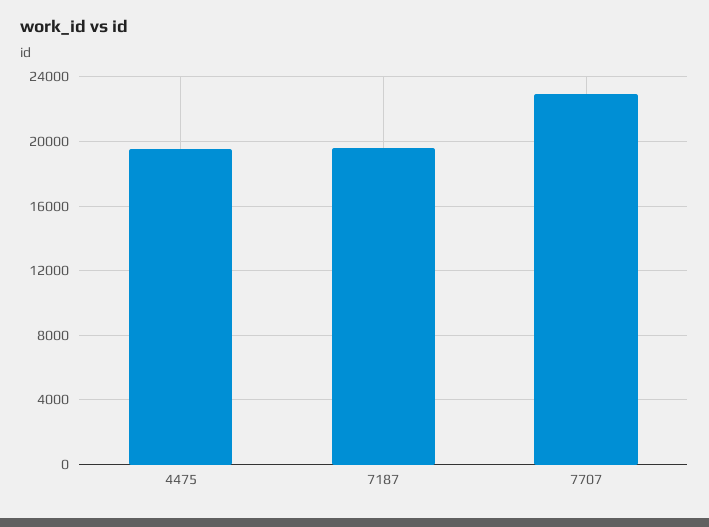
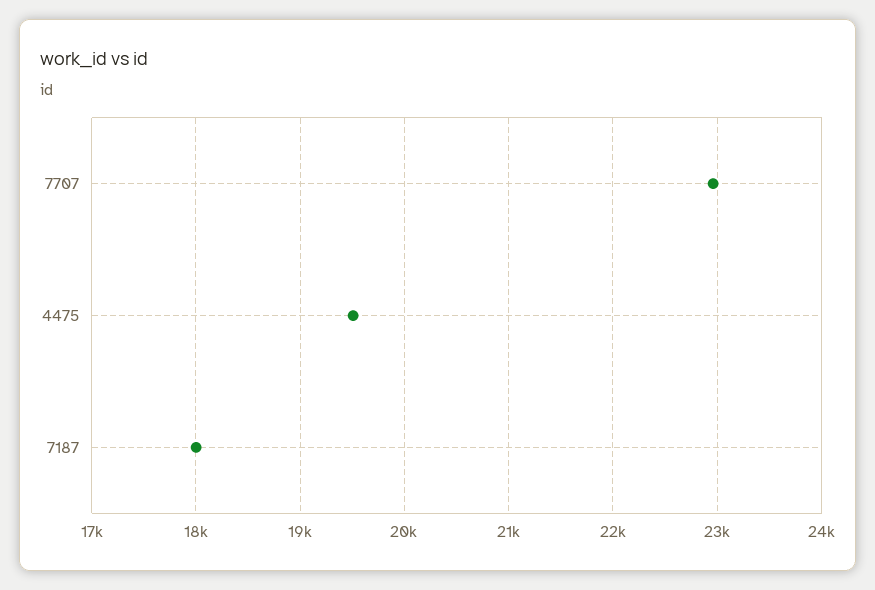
  {
    "4475": 19500,
-   "7187": 19500,
+   "7187": 18000,
    "7707": 23000
  }

